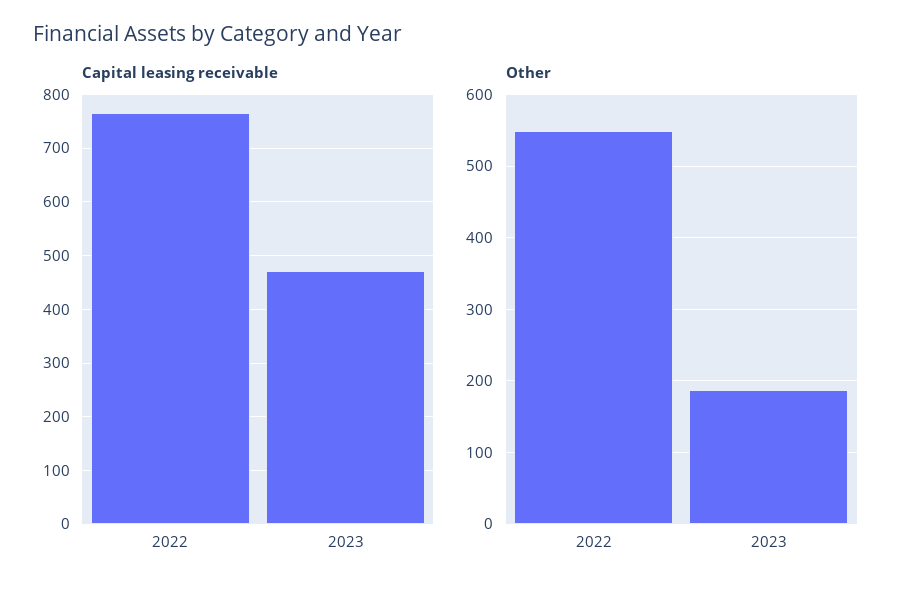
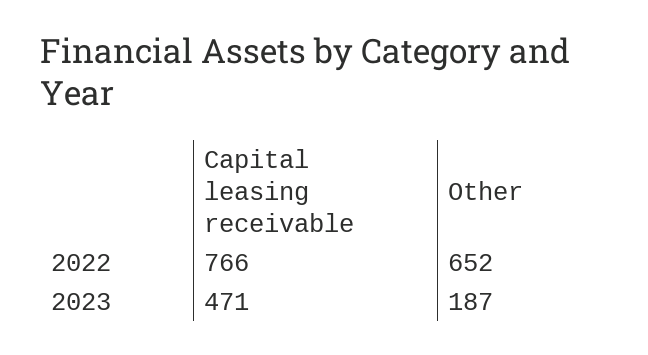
  {
    "Capital leasing receivable": {
      "2022": 766,
      "2023": 471
    },
    "Other": {
-     "2022": 550,
+     "2022": 652,
      "2023": 187
    }
  }

